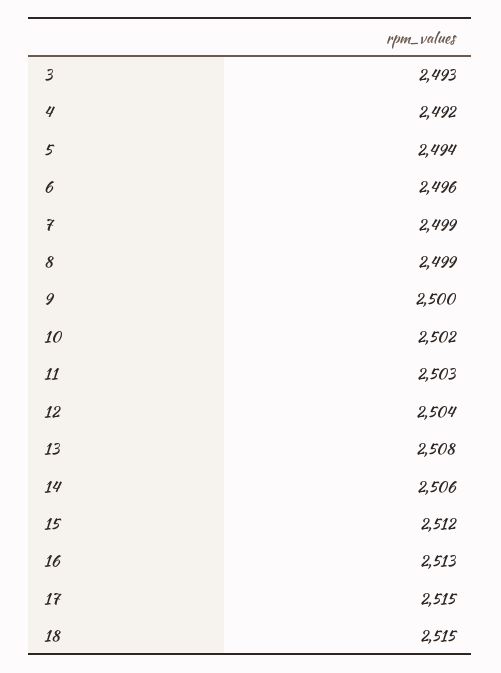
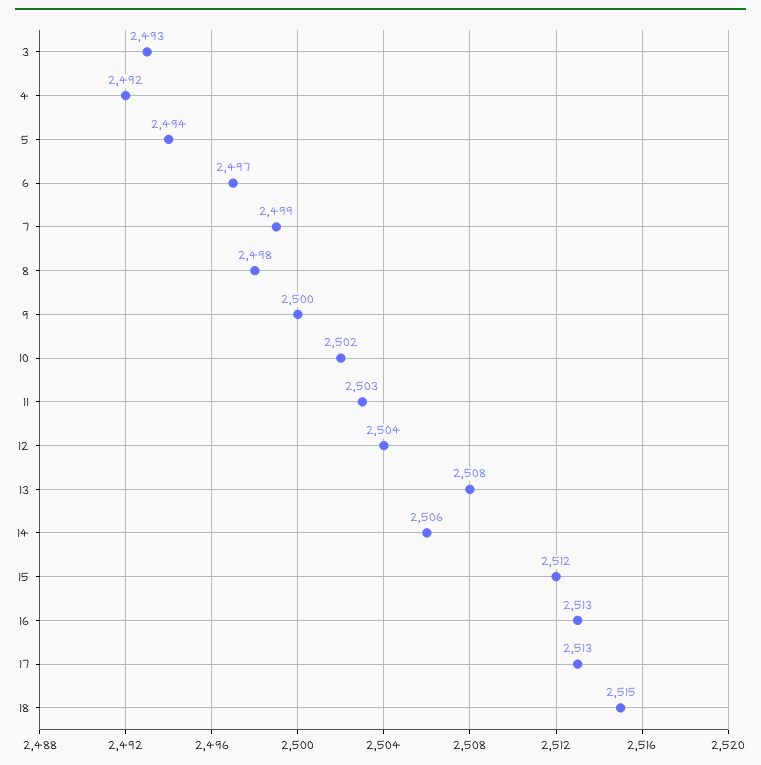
  {
    "3": 2493,
    "4": 2492,
    "5": 2494,
-   "6": 2496,
+   "6": 2497,
    "7": 2499,
-   "8": 2499,
+   "8": 2498,
    "9": 2500,
    "10": 2502,
    "11": 2503,
    "12": 2504,
    "13": 2508,
    "14": 2506,
    "15": 2512,
    "16": 2513,
-   "17": 2515,
+   "17": 2513,
    "18": 2515
  }

